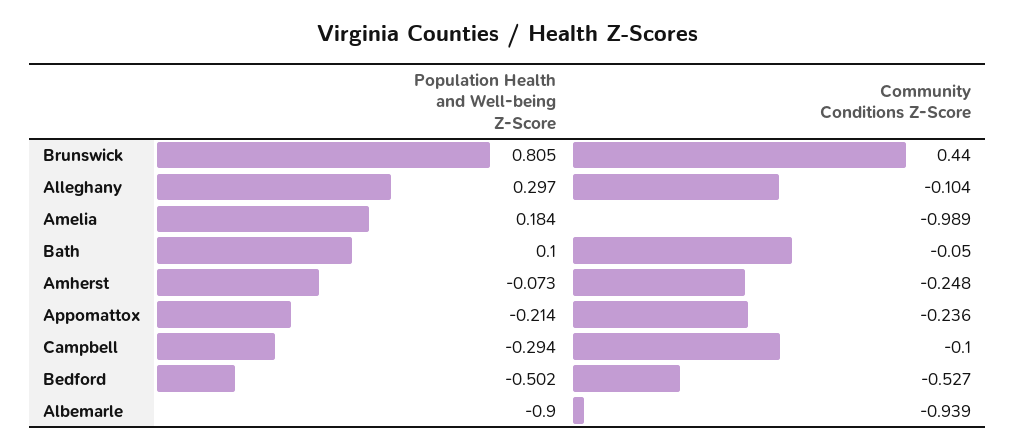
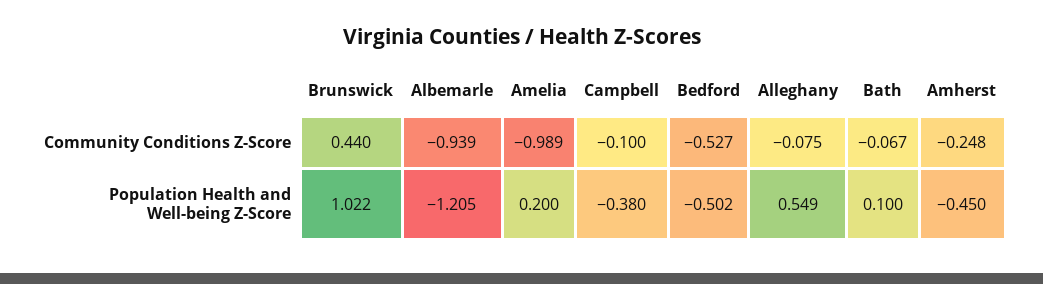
  {
    "Population Health and Well-being Z-Score": {
-     "Brunswick": 0.805,
+     "Brunswick": 1.022,
-     "Alleghany": 0.297,
+     "Alleghany": 0.549,
-     "Amelia": 0.184,
+     "Amelia": 0.2,
      "Bath": 0.1,
-     "Amherst": -0.073,
+     "Amherst": -0.45,
-     "Appomattox": -0.214,
-     "Campbell": -0.294,
+     "Campbell": -0.38,
      "Bedford": -0.502,
-     "Albemarle": -0.9
+     "Albemarle": -1.205
    },
    "Community Conditions Z-Score": {
      "Brunswick": 0.44,
-     "Alleghany": -0.104,
+     "Alleghany": -0.075,
      "Amelia": -0.989,
-     "Bath": -0.05,
+     "Bath": -0.067,
      "Amherst": -0.248,
-     "Appomattox": -0.236,
      "Campbell": -0.1,
      "Bedford": -0.527,
      "Albemarle": -0.939
    }
  }

